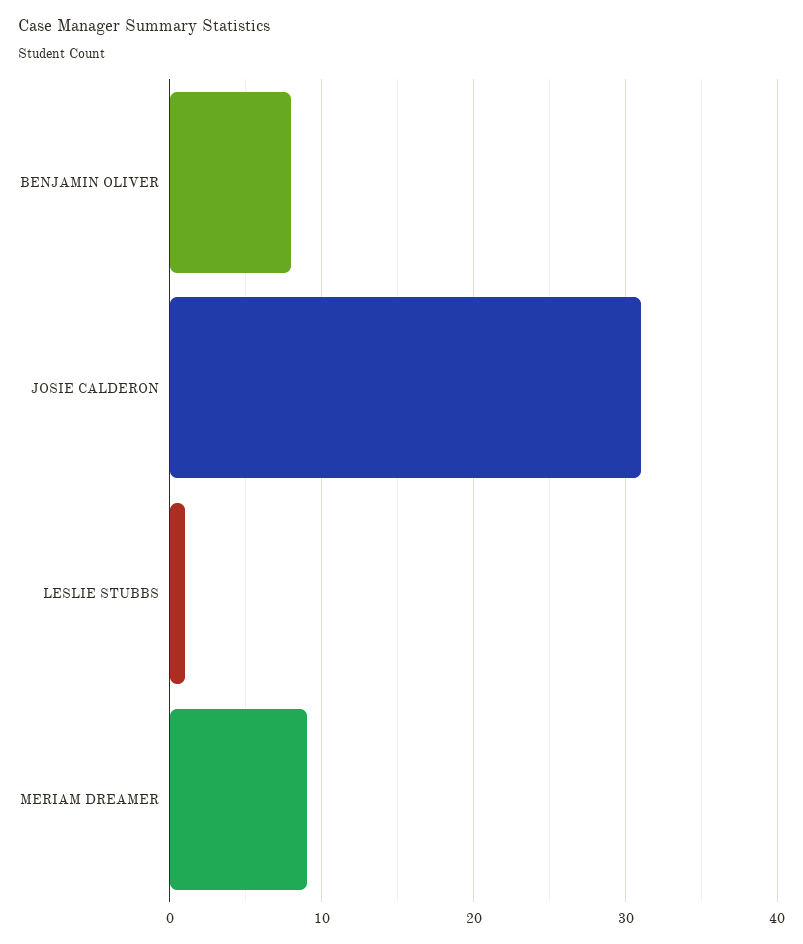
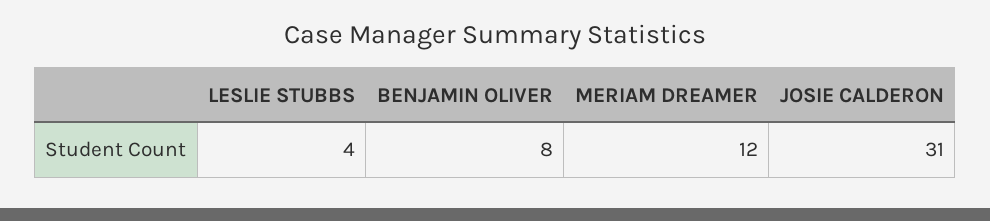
  {
    "BENJAMIN OLIVER": 8,
    "JOSIE CALDERON": 31,
-   "LESLIE STUBBS": 1,
+   "LESLIE STUBBS": 4,
-   "MERIAM DREAMER": 9
+   "MERIAM DREAMER": 12
  }

